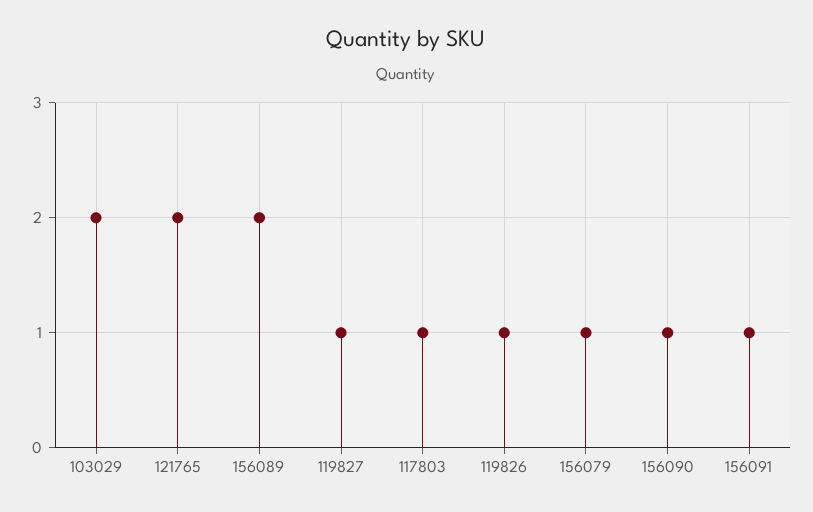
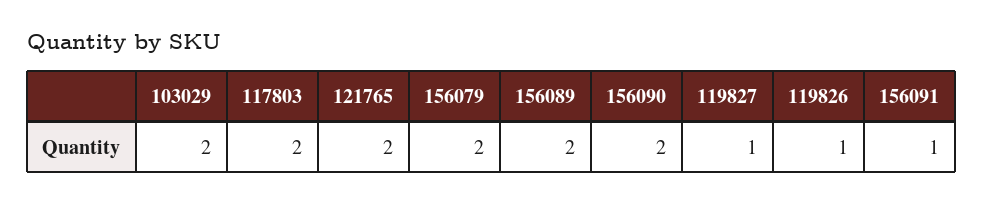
  {
    "103029": 2,
    "121765": 2,
    "156089": 2,
    "119827": 1,
-   "117803": 1,
+   "117803": 2,
    "119826": 1,
-   "156079": 1,
+   "156079": 2,
-   "156090": 1,
+   "156090": 2,
    "156091": 1
  }

